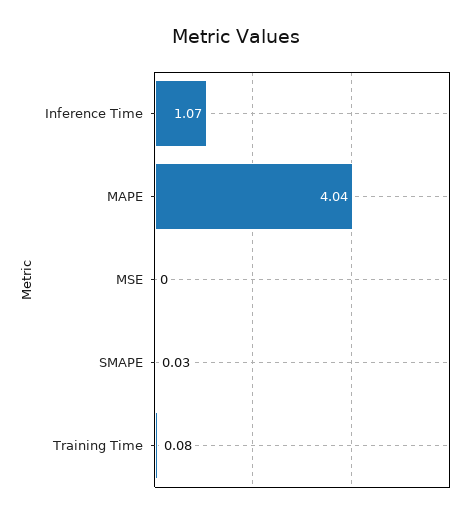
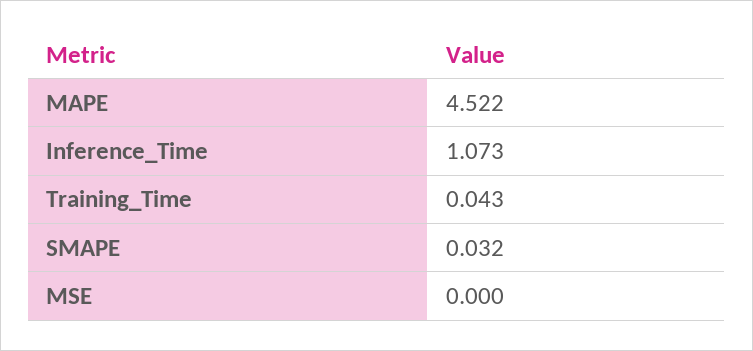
  {
    "Inference Time": 1.073,
-   "MAPE": 4.04,
+   "MAPE": 4.522,
    "MSE": 0,
    "SMAPE": 0.032,
-   "Training Time": 0.08
+   "Training Time": 0.043
  }

